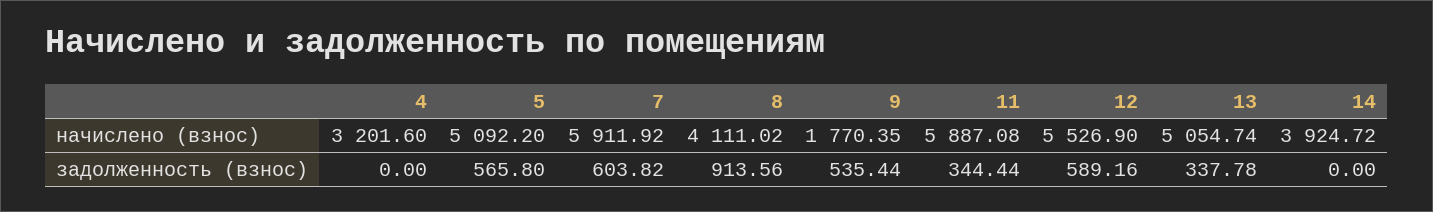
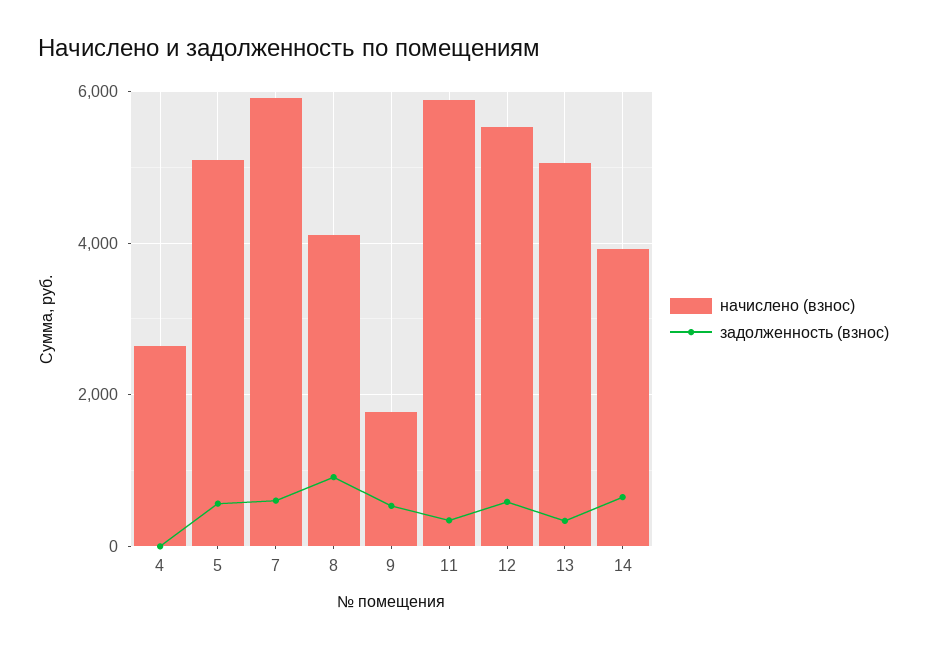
  {
    "начислено (взнос)": {
-     "4": 3201.6,
+     "4": 2600,
      "5": 5092.2,
      "7": 5911.92,
      "8": 4111.02,
      "9": 1770.35,
      "11": 5887.08,
      "12": 5526.9,
      "13": 5054.74,
      "14": 3924.72
    },
    "задолженность (взнос)": {
      "4": 0,
      "5": 565.8,
      "7": 603.82,
      "8": 913.56,
      "9": 535.44,
      "11": 344.44,
      "12": 589.16,
      "13": 337.78,
-     "14": 0
+     "14": 600
    }
  }

